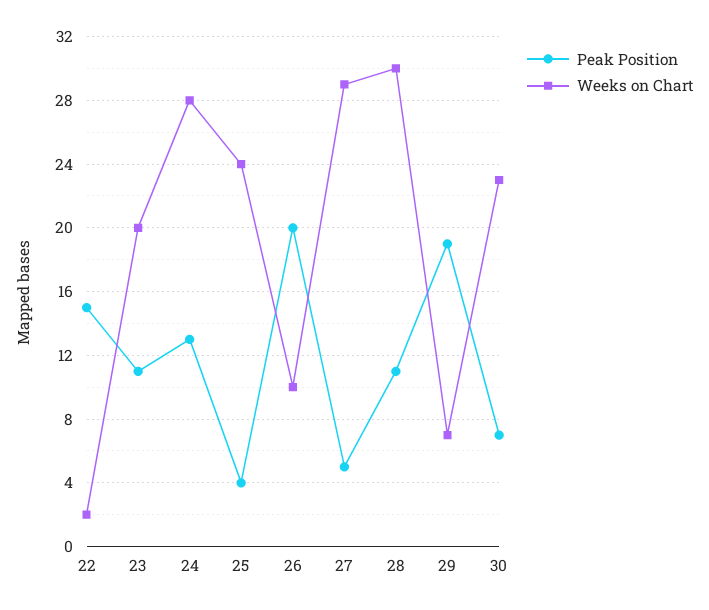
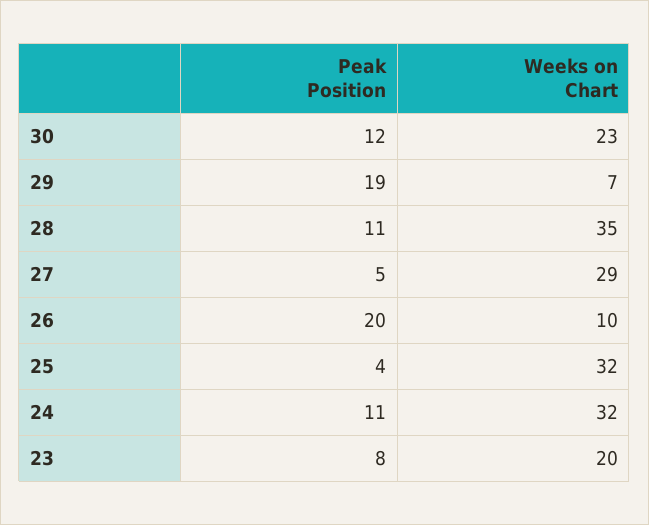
  {
    "Peak Position": {
-     "22": 15,
-     "23": 11,
+     "23": 8,
-     "24": 13,
+     "24": 11,
      "25": 4,
      "26": 20,
      "27": 5,
      "28": 11,
      "29": 19,
-     "30": 7
+     "30": 12
    },
    "Weeks on Chart": {
-     "22": 2,
      "23": 20,
-     "24": 28,
+     "24": 32,
-     "25": 24,
+     "25": 32,
      "26": 10,
      "27": 29,
-     "28": 30,
+     "28": 35,
      "29": 7,
      "30": 23
    }
  }

